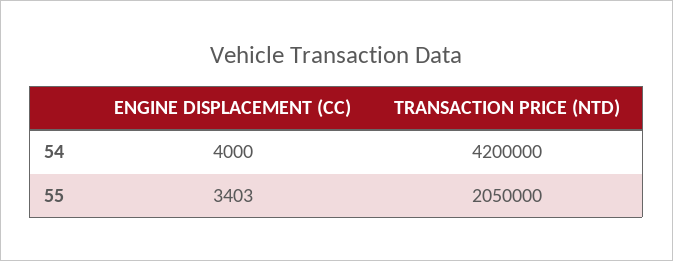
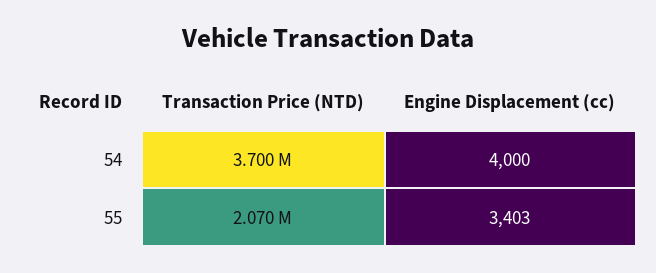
  {
    "ENGINE DISPLACEMENT (CC)": {
      "54": 4000,
      "55": 3403
    },
    "TRANSACTION PRICE (NTD)": {
-     "54": 4200000,
+     "54": 3700000,
-     "55": 2050000
+     "55": 2070000
    }
  }

